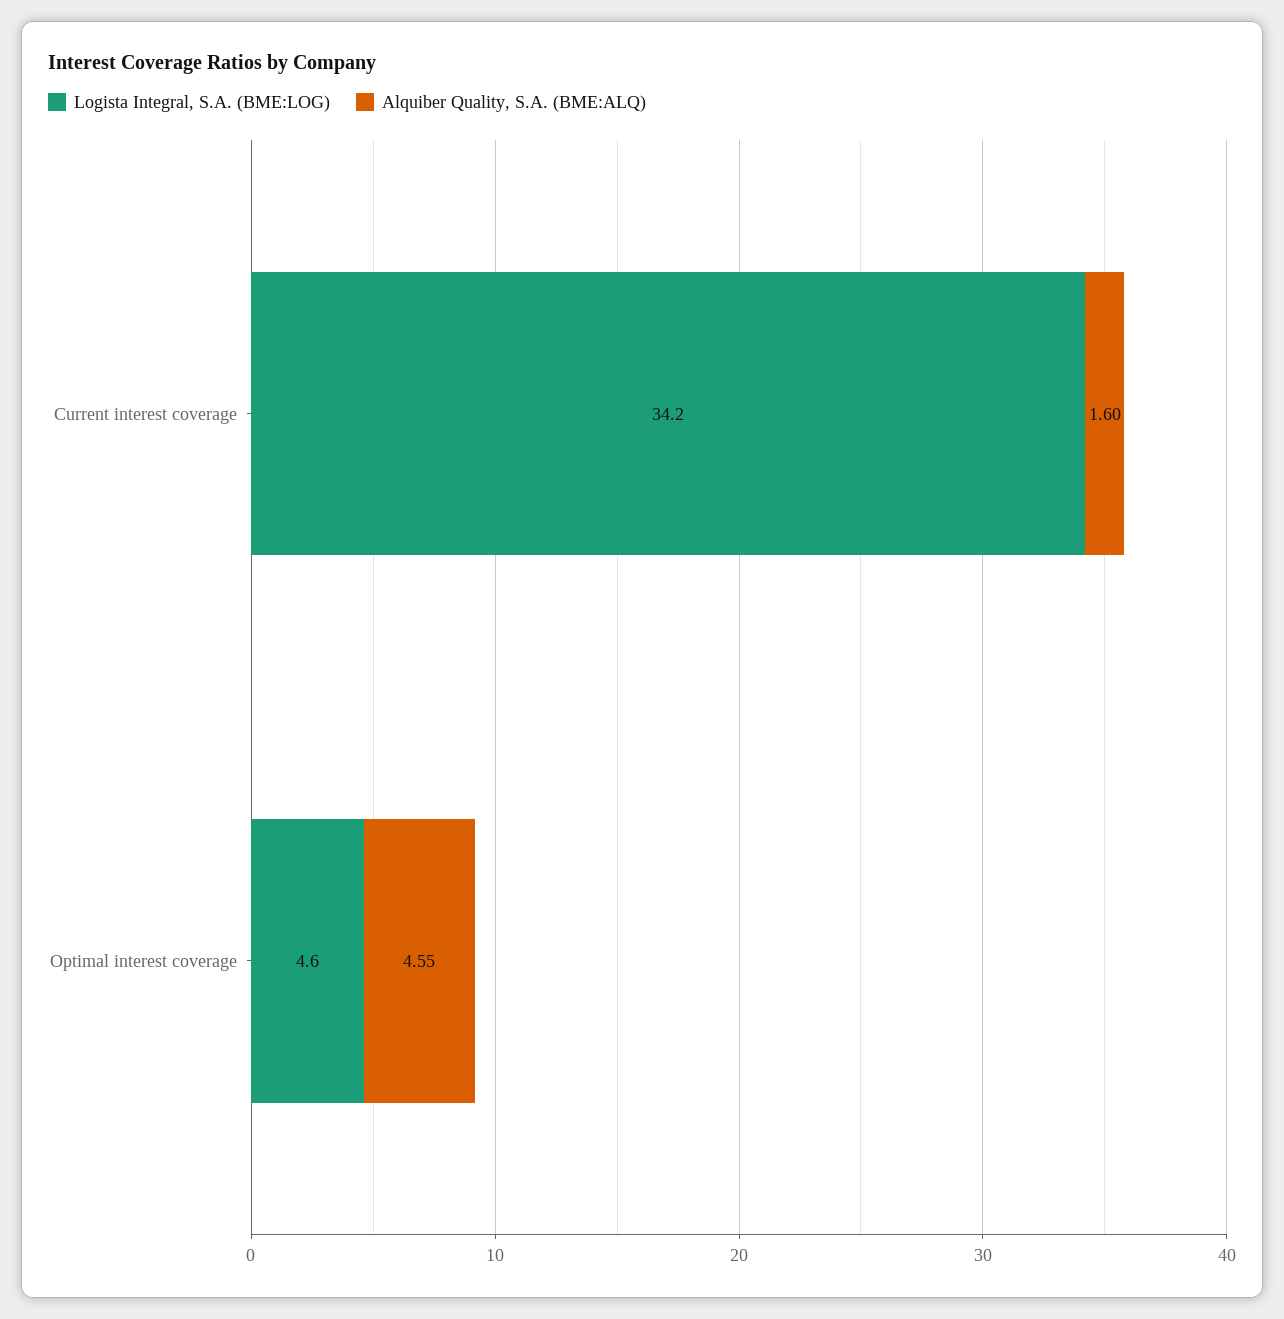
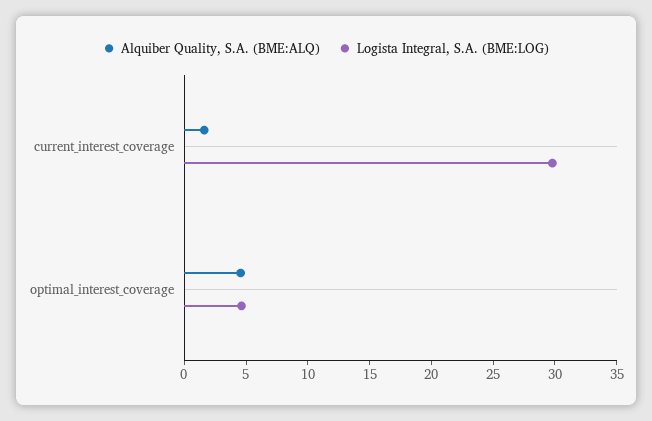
  {
    "Logista Integral, S.A. (BME:LOG)": {
-     "Current interest coverage": 34.2,
+     "Current interest coverage": 30,
      "Optimal interest coverage": 4.6
    },
    "Alquiber Quality, S.A. (BME:ALQ)": {
      "Current interest coverage": 1.6,
      "Optimal interest coverage": 4.55
    }
  }

